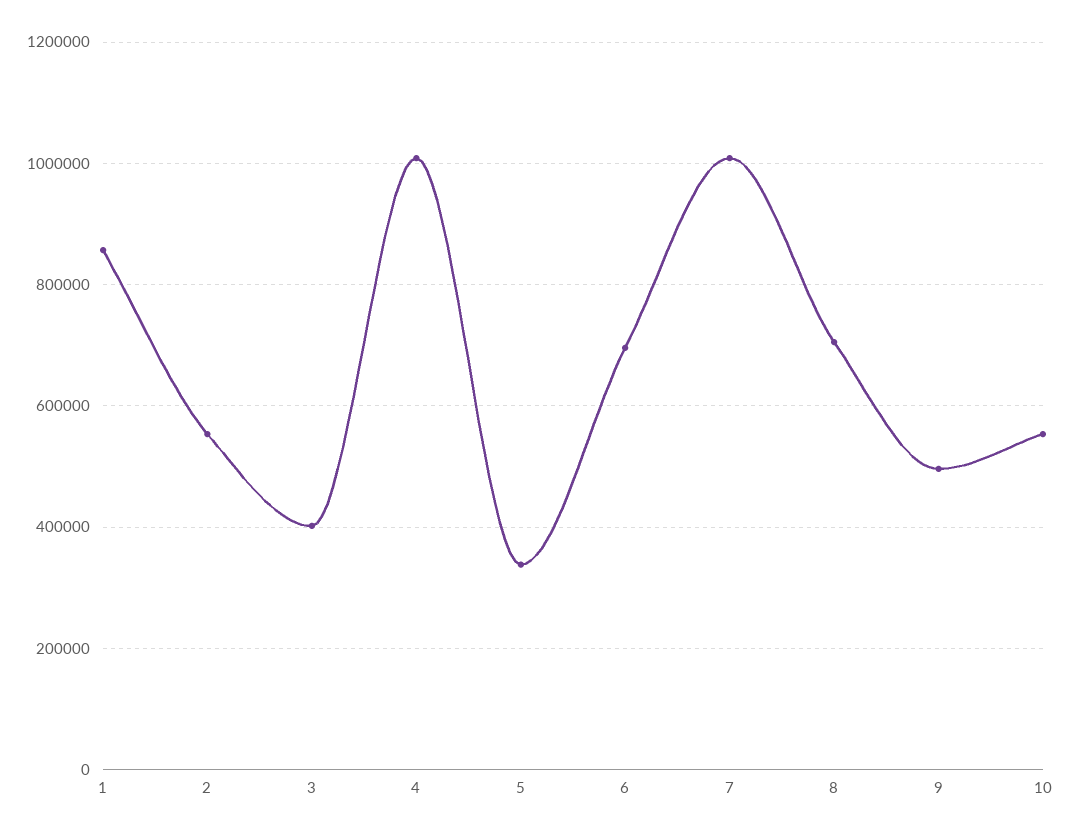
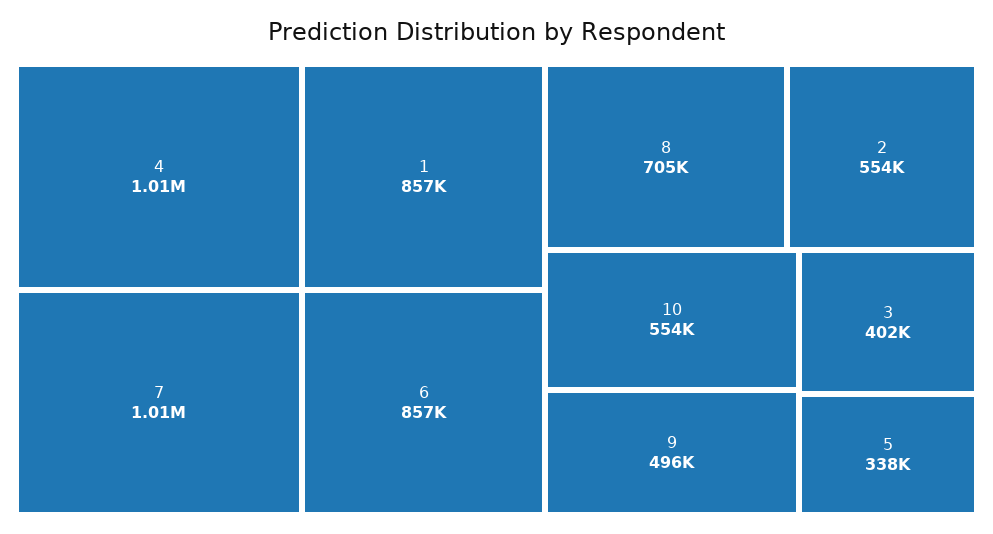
  {
    "1": 857000,
    "2": 554000,
    "3": 402000,
    "4": 1010000,
    "5": 338000,
-   "6": 700000,
+   "6": 857000,
    "7": 1010000,
    "8": 705000,
    "9": 496000,
    "10": 554000
  }

